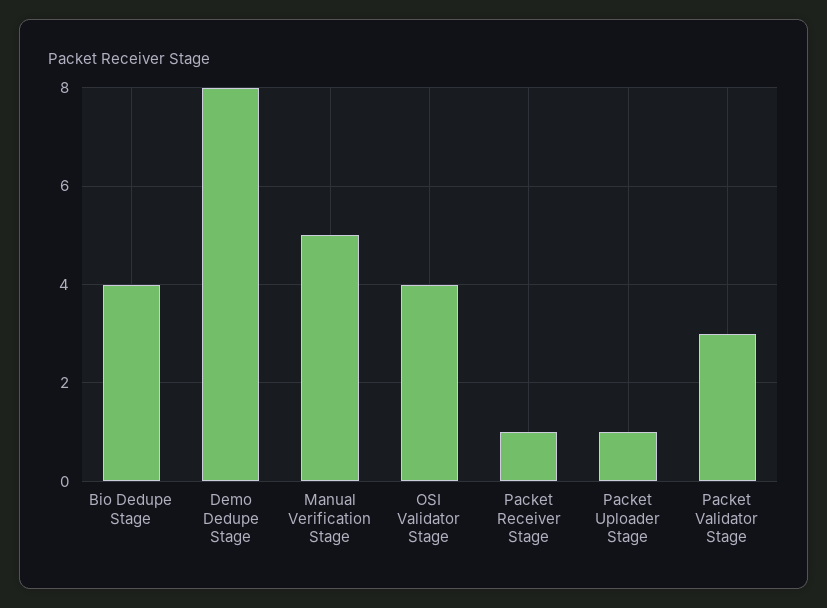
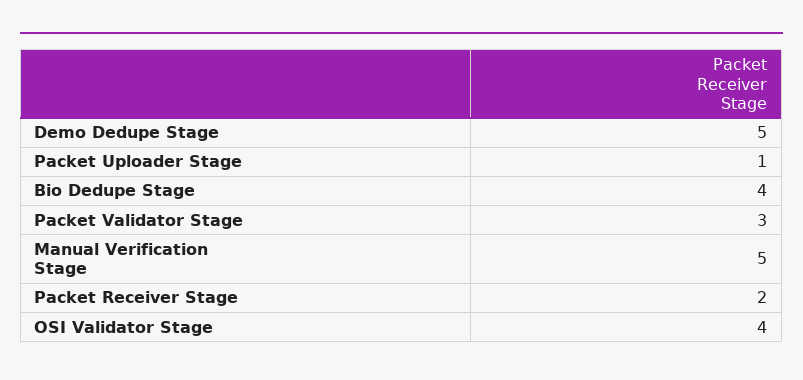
  {
    "Bio Dedupe Stage": 4,
-   "Demo Dedupe Stage": 8,
+   "Demo Dedupe Stage": 5,
    "Manual Verification Stage": 5,
    "OSI Validator Stage": 4,
-   "Packet Receiver Stage": 1,
+   "Packet Receiver Stage": 2,
    "Packet Uploader Stage": 1,
    "Packet Validator Stage": 3
  }

